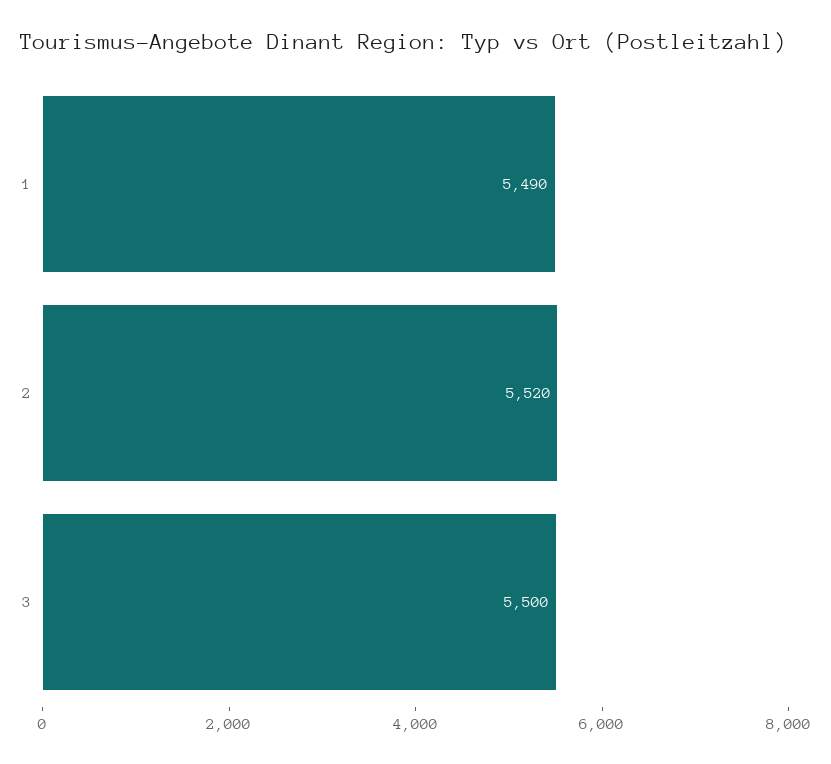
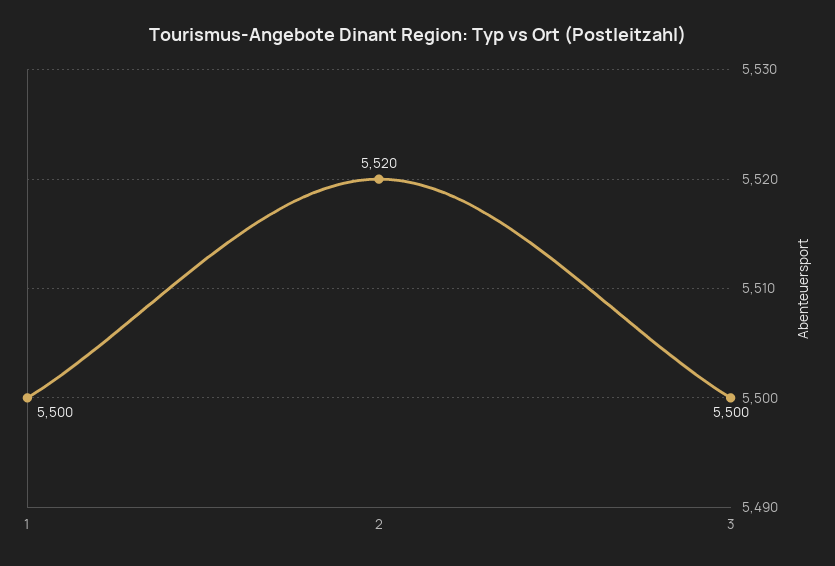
  {
-   "1": 5490,
+   "1": 5500,
    "2": 5520,
    "3": 5500
  }

